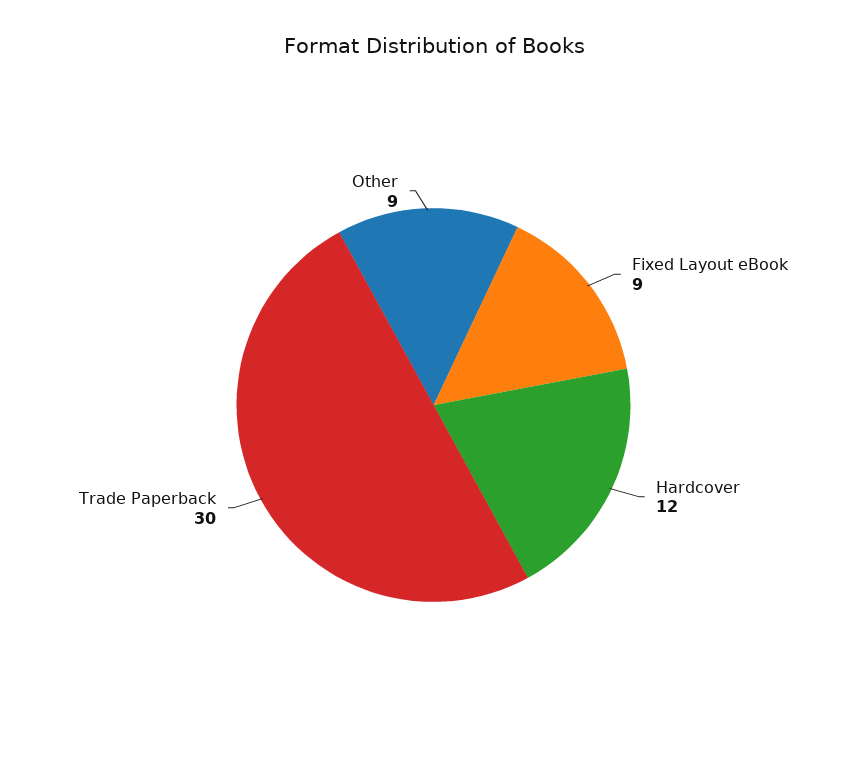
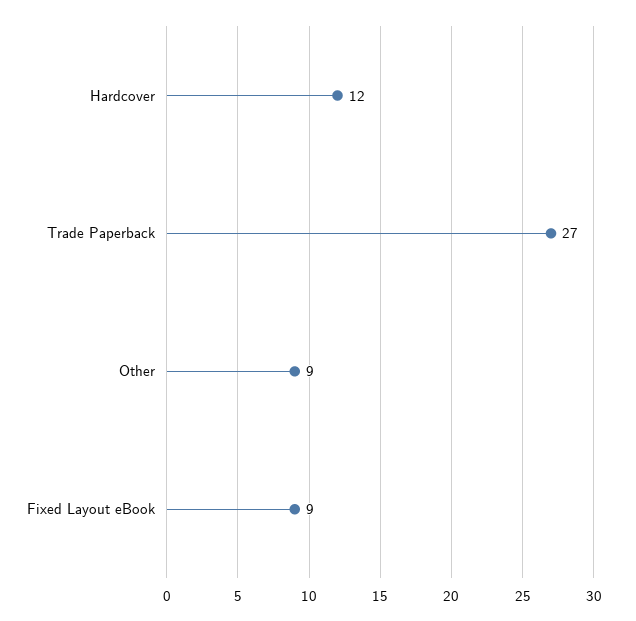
  {
    "Fixed Layout eBook": 9,
    "Hardcover": 12,
-   "Trade Paperback": 30,
+   "Trade Paperback": 27,
    "Other": 9
  }

